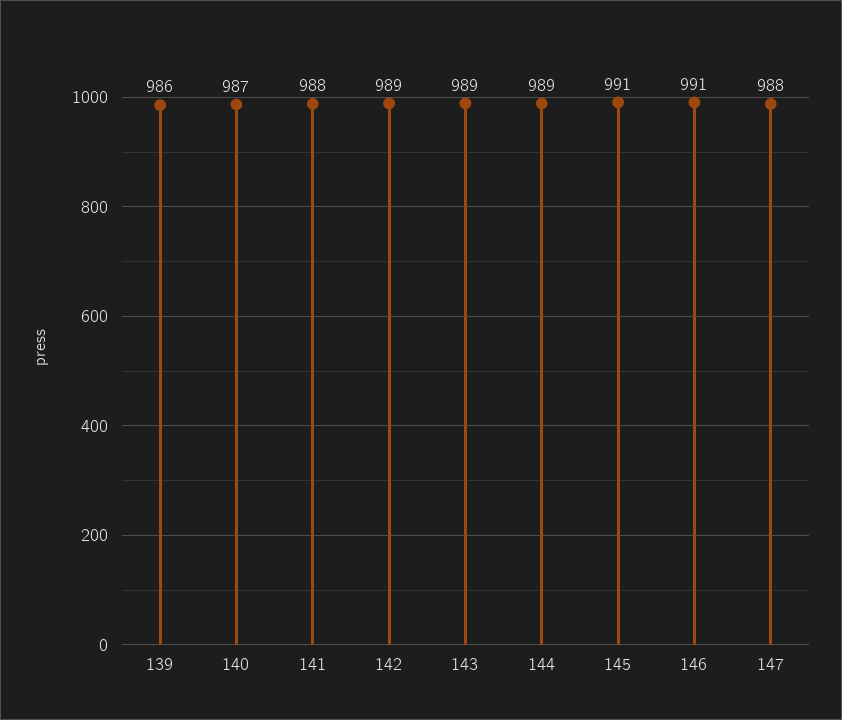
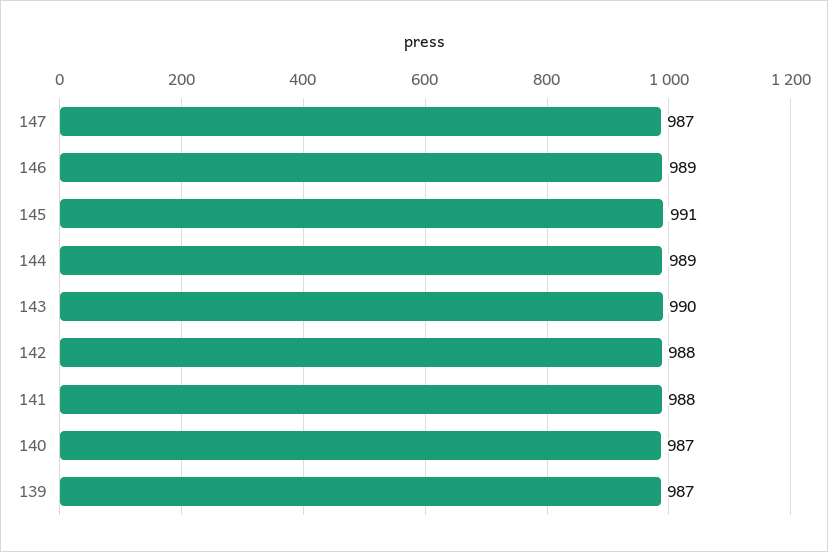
  {
-   "139": 986,
+   "139": 987,
    "140": 987,
    "141": 988,
-   "142": 989,
+   "142": 988,
-   "143": 989,
+   "143": 990,
    "144": 989,
    "145": 991,
-   "146": 991,
+   "146": 989,
-   "147": 988
+   "147": 987
  }

